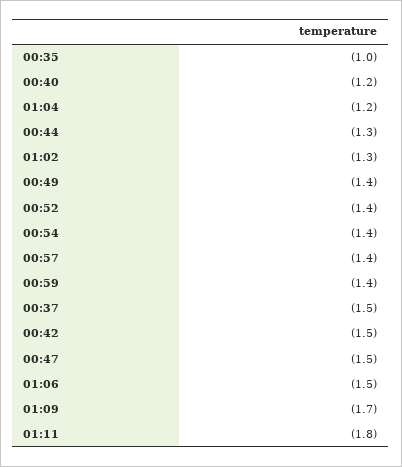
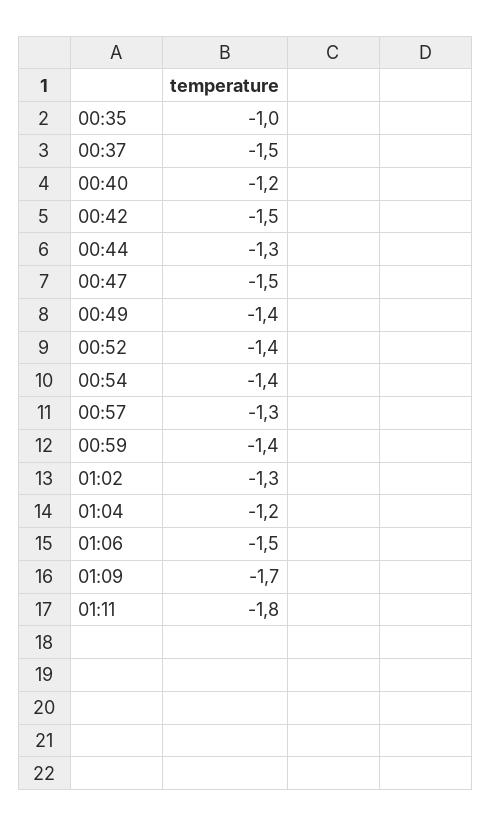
  {
    "00:35": -1,
    "00:40": -1.2,
    "01:04": -1.2,
    "00:44": -1.3,
    "01:02": -1.3,
    "00:49": -1.4,
    "00:52": -1.4,
    "00:54": -1.4,
-   "00:57": -1.4,
+   "00:57": -1.3,
    "00:59": -1.4,
    "00:37": -1.5,
    "00:42": -1.5,
    "00:47": -1.5,
    "01:06": -1.5,
    "01:09": -1.7,
    "01:11": -1.8
  }

